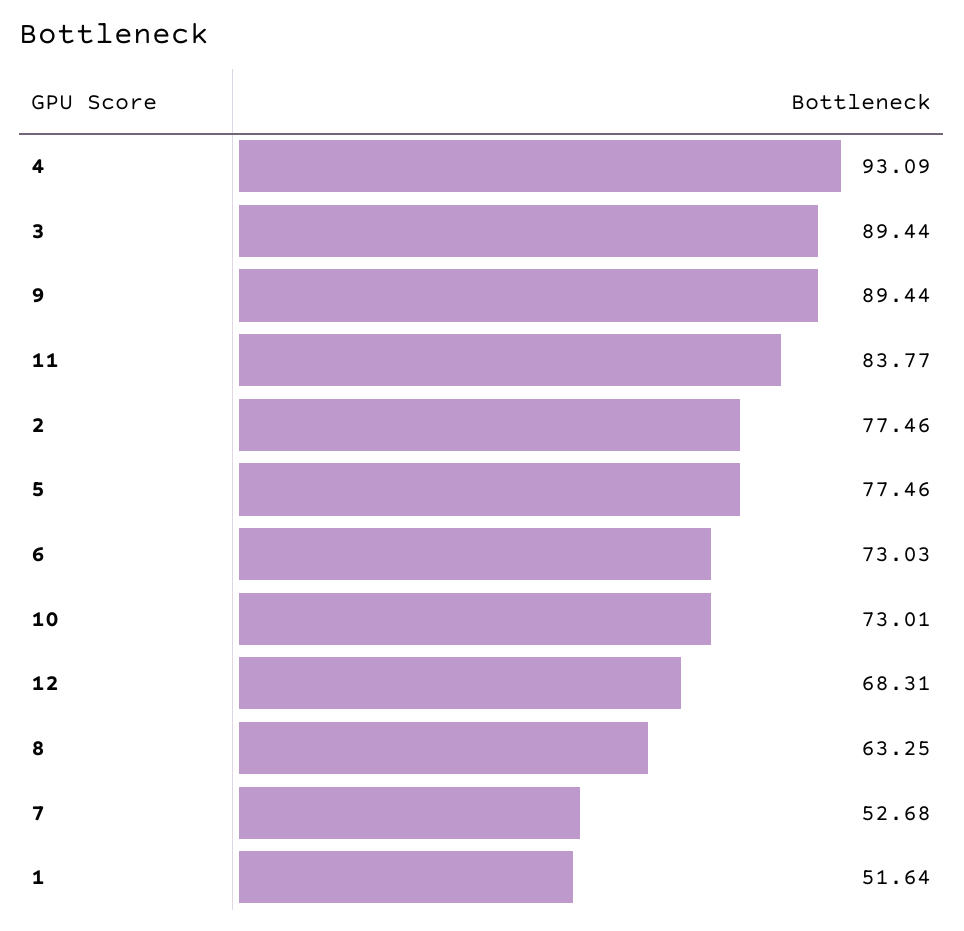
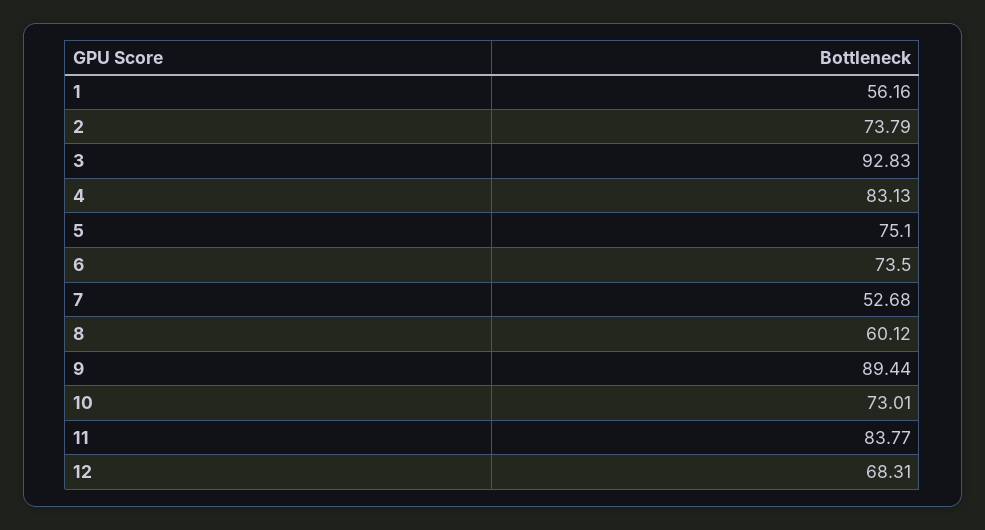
  {
-   "4": 93.09,
+   "4": 83.13,
-   "3": 89.44,
+   "3": 92.83,
    "9": 89.44,
    "11": 83.77,
-   "2": 77.46,
+   "2": 73.79,
-   "5": 77.46,
+   "5": 75.1,
-   "6": 73.03,
+   "6": 73.5,
    "10": 73.01,
    "12": 68.31,
-   "8": 63.25,
+   "8": 60.12,
    "7": 52.68,
-   "1": 51.64
+   "1": 56.16
  }

